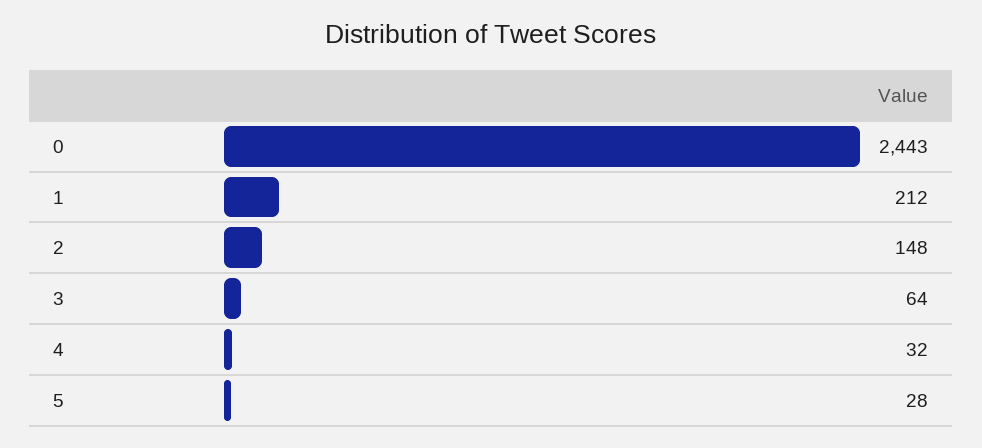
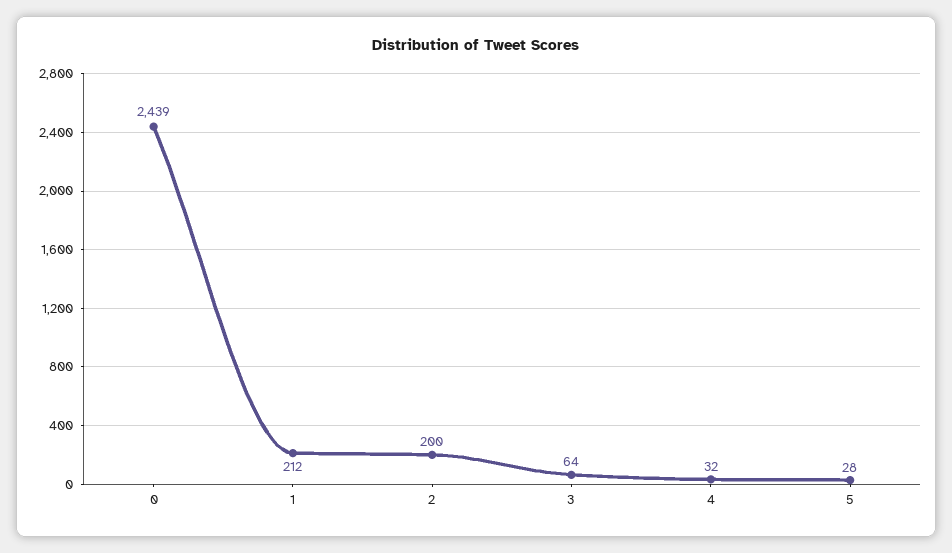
  {
-   "0": 2443,
+   "0": 2439,
    "1": 212,
-   "2": 148,
+   "2": 200,
    "3": 64,
    "4": 32,
    "5": 28
  }

